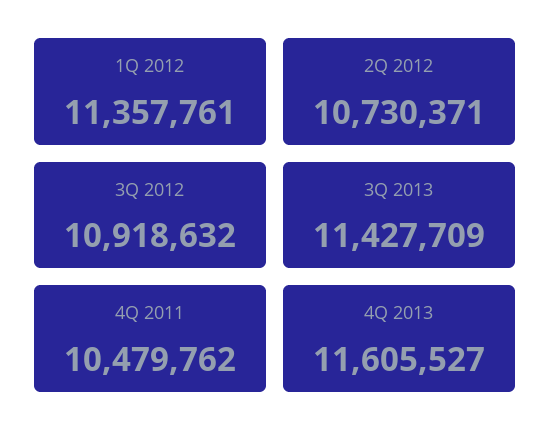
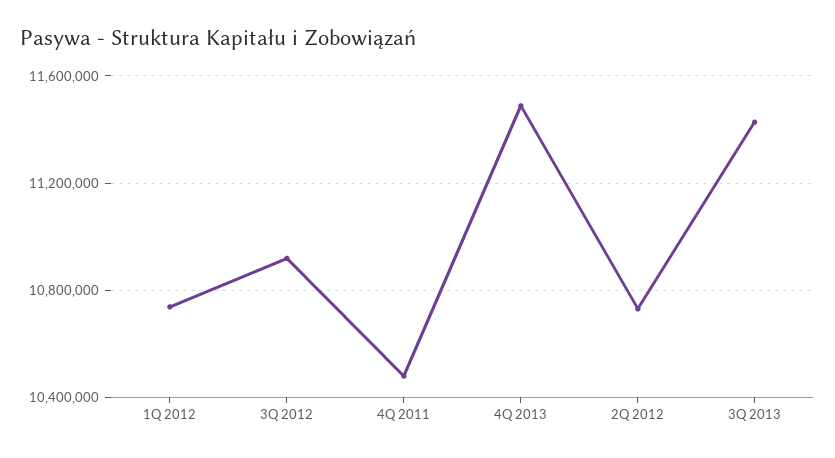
  {
-   "1Q 2012": 11357761,
+   "1Q 2012": 10750000,
    "2Q 2012": 10730371,
    "3Q 2012": 10918632,
    "3Q 2013": 11427709,
    "4Q 2011": 10479762,
-   "4Q 2013": 11605527
+   "4Q 2013": 11500000
  }

